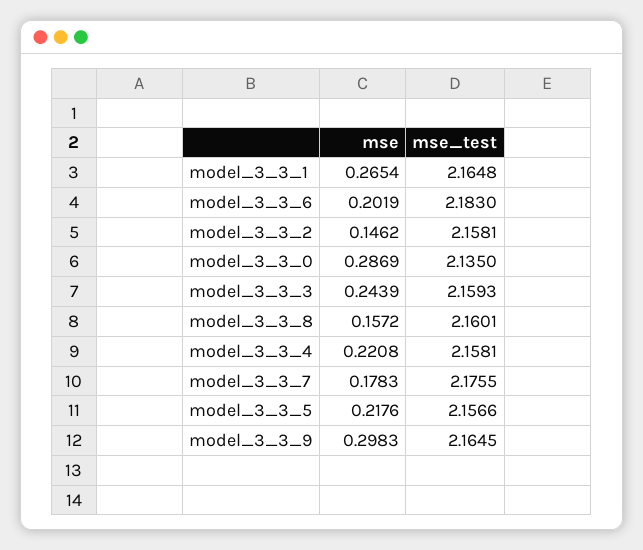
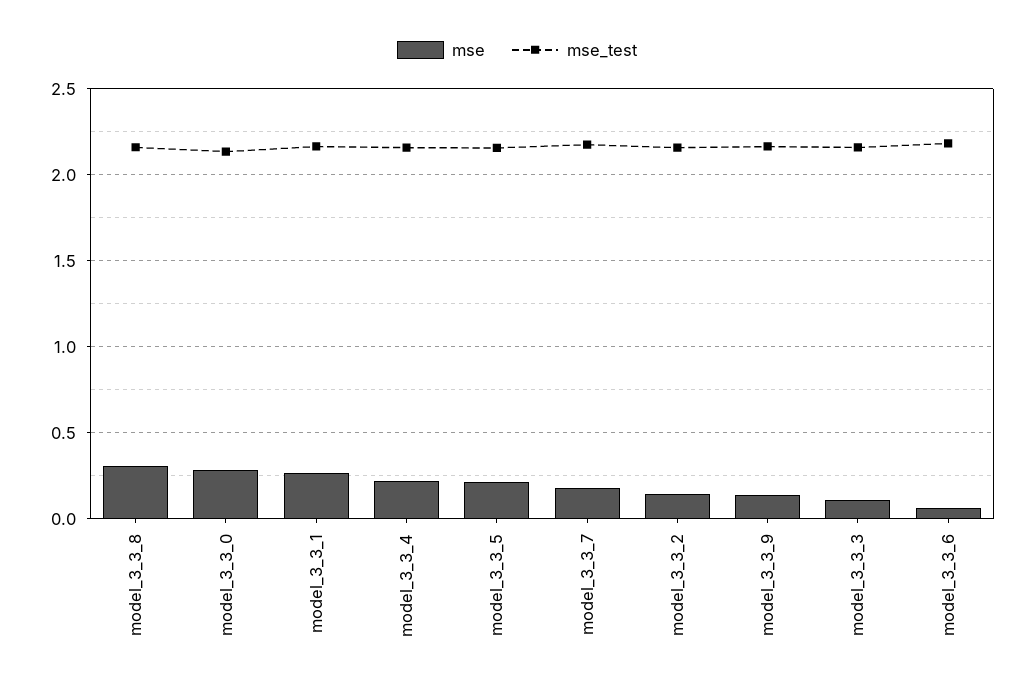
  {
    "mse": {
      "model_3_3_1": 0.2654,
-     "model_3_3_6": 0.2019,
+     "model_3_3_6": 0.05,
      "model_3_3_2": 0.1462,
      "model_3_3_0": 0.2869,
-     "model_3_3_3": 0.2439,
+     "model_3_3_3": 0.1,
-     "model_3_3_8": 0.1572,
+     "model_3_3_8": 0.3,
      "model_3_3_4": 0.2208,
      "model_3_3_7": 0.1783,
      "model_3_3_5": 0.2176,
-     "model_3_3_9": 0.2983
+     "model_3_3_9": 0.15
    },
    "mse_test": {
      "model_3_3_1": 2.1648,
      "model_3_3_6": 2.183,
      "model_3_3_2": 2.1581,
      "model_3_3_0": 2.135,
      "model_3_3_3": 2.1593,
      "model_3_3_8": 2.1601,
      "model_3_3_4": 2.1581,
      "model_3_3_7": 2.1755,
      "model_3_3_5": 2.1566,
      "model_3_3_9": 2.1645
    }
  }

